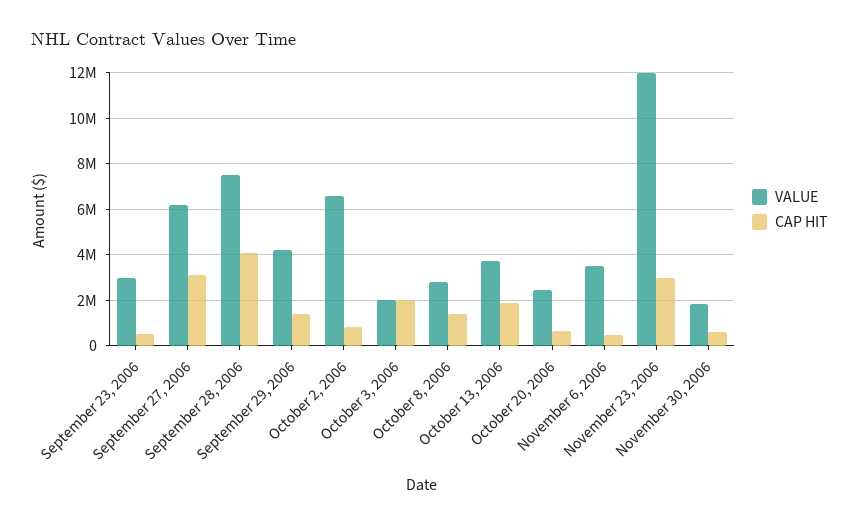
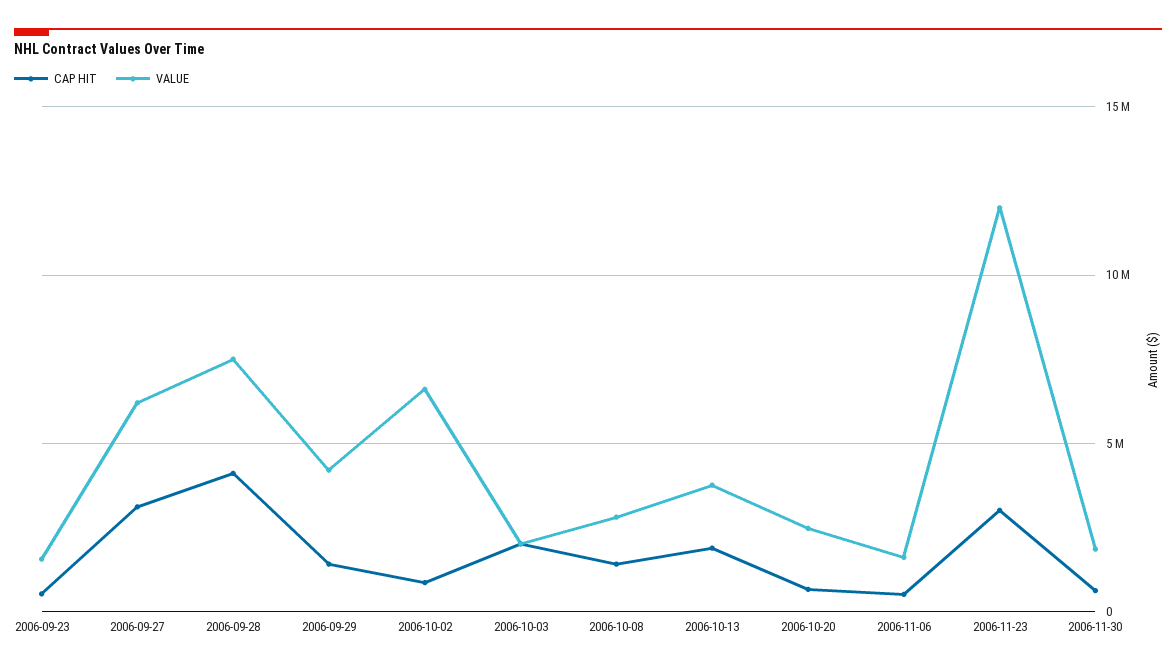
  {
    "VALUE": {
-     "September 23, 2006": 3000000,
+     "September 23, 2006": 1500000,
      "September 27, 2006": 6000000,
      "September 28, 2006": 7500000,
      "September 29, 2006": 4000000,
      "October 2, 2006": 6500000,
      "October 3, 2006": 2000000,
      "October 8, 2006": 3000000,
      "October 13, 2006": 4000000,
      "October 20, 2006": 2500000,
-     "November 6, 2006": 3500000,
+     "November 6, 2006": 1500000,
      "November 23, 2006": 12000000,
      "November 30, 2006": 2000000
    },
    "CAP HIT": {
      "September 23, 2006": 500000,
      "September 27, 2006": 3000000,
      "September 28, 2006": 4000000,
      "September 29, 2006": 1500000,
      "October 2, 2006": 1000000,
      "October 3, 2006": 2000000,
      "October 8, 2006": 1500000,
      "October 13, 2006": 2000000,
      "October 20, 2006": 500000,
      "November 6, 2006": 500000,
      "November 23, 2006": 3000000,
      "November 30, 2006": 500000
    }
  }

